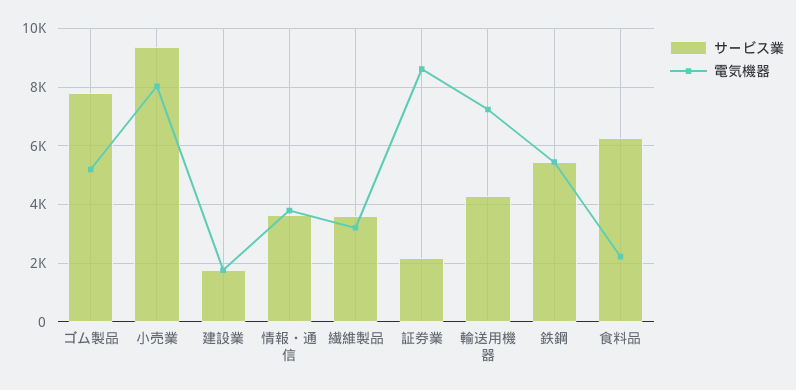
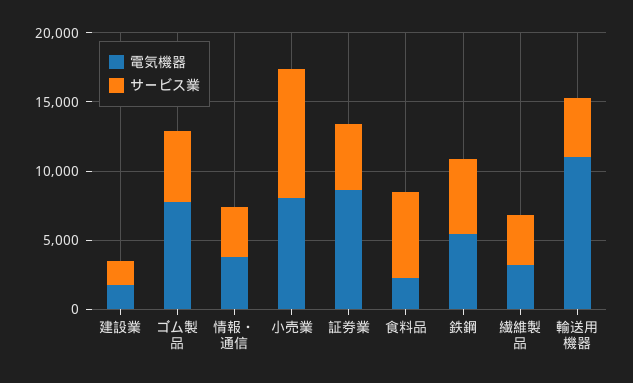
  {
    "サービス業": {
-     "ゴム製品": 7750,
+     "ゴム製品": 5000,
      "小売業": 9500,
      "建設業": 1750,
      "情報・通信": 3750,
      "繊維製品": 3500,
-     "証券業": 2250,
+     "証券業": 5000,
      "輸送用機器": 4250,
      "鉄鋼": 5500,
      "食料品": 6250
    },
    "電気機器": {
-     "ゴム製品": 5250,
+     "ゴム製品": 8000,
      "小売業": 8000,
      "建設業": 1750,
      "情報・通信": 3750,
      "繊維製品": 3250,
      "証券業": 8500,
-     "輸送用機器": 7250,
+     "輸送用機器": 11000,
      "鉄鋼": 5500,
      "食料品": 2250
    }
  }

